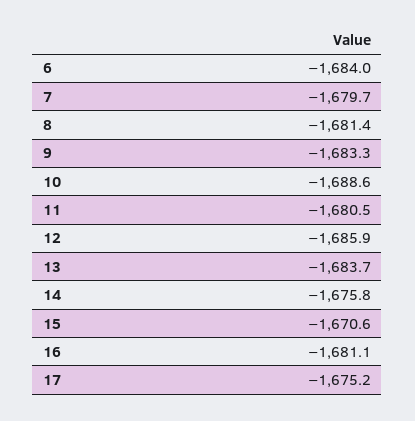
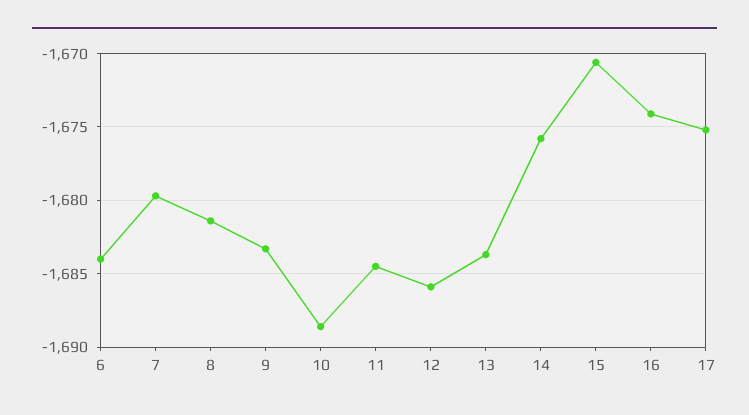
  {
    "6": -1684,
    "7": -1679.7,
    "8": -1681.4,
    "9": -1683.3,
    "10": -1688.6,
-   "11": -1680.5,
+   "11": -1684.5,
    "12": -1685.9,
    "13": -1683.7,
    "14": -1675.8,
    "15": -1670.6,
-   "16": -1681.1,
+   "16": -1674,
    "17": -1675.2
  }

